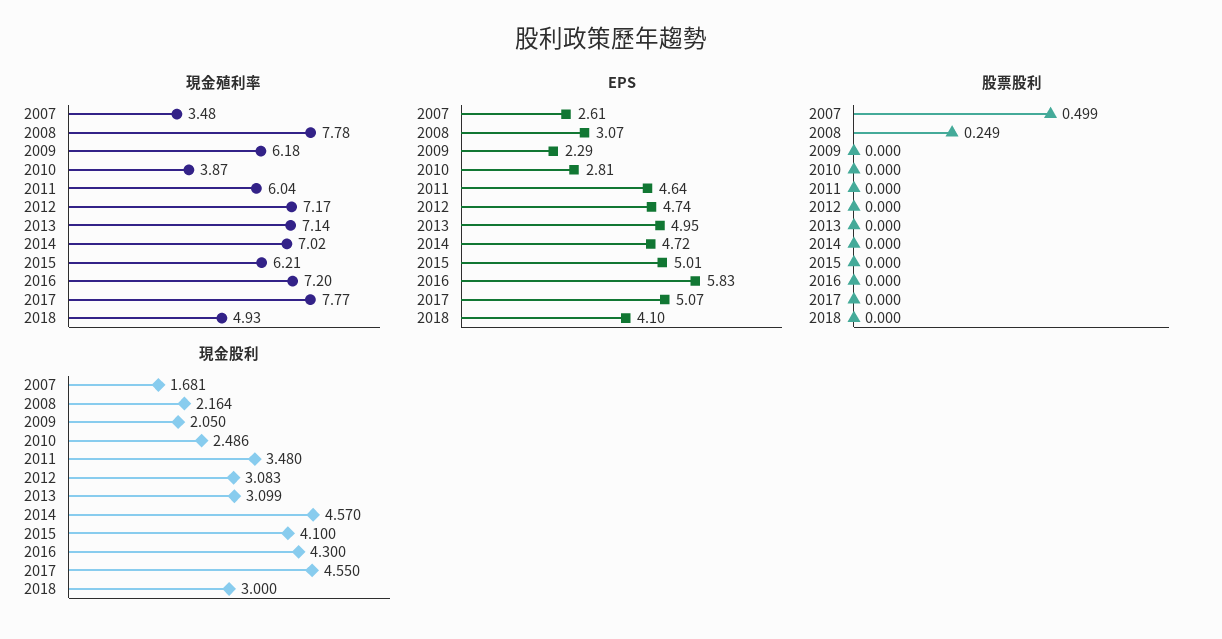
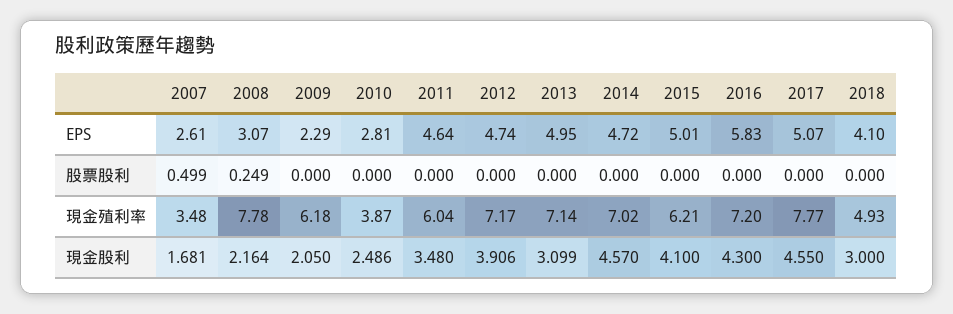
  {
    "現金殖利率": {
      "2007": 3.48,
      "2008": 7.78,
      "2009": 6.18,
      "2010": 3.87,
      "2011": 6.04,
      "2012": 7.17,
      "2013": 7.14,
      "2014": 7.02,
      "2015": 6.21,
      "2016": 7.2,
      "2017": 7.77,
      "2018": 4.93
    },
    "EPS": {
      "2007": 2.61,
      "2008": 3.07,
      "2009": 2.29,
      "2010": 2.81,
      "2011": 4.64,
      "2012": 4.74,
      "2013": 4.95,
      "2014": 4.72,
      "2015": 5.01,
      "2016": 5.83,
      "2017": 5.07,
      "2018": 4.1
    },
    "股票股利": {
      "2007": 0.499,
      "2008": 0.249,
      "2009": 0,
      "2010": 0,
      "2011": 0,
      "2012": 0,
      "2013": 0,
      "2014": 0,
      "2015": 0,
      "2016": 0,
      "2017": 0,
      "2018": 0
    },
    "現金股利": {
      "2007": 1.681,
      "2008": 2.164,
      "2009": 2.05,
      "2010": 2.486,
      "2011": 3.48,
-     "2012": 3.083,
+     "2012": 3.906,
      "2013": 3.099,
      "2014": 4.57,
      "2015": 4.1,
      "2016": 4.3,
      "2017": 4.55,
      "2018": 3
    }
  }

